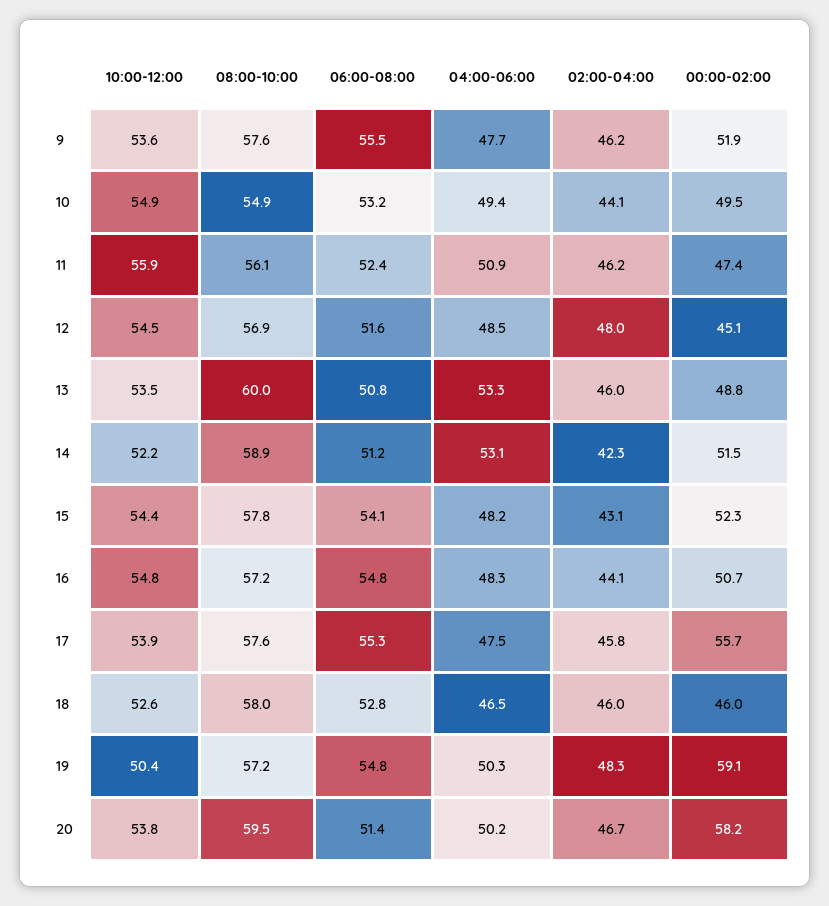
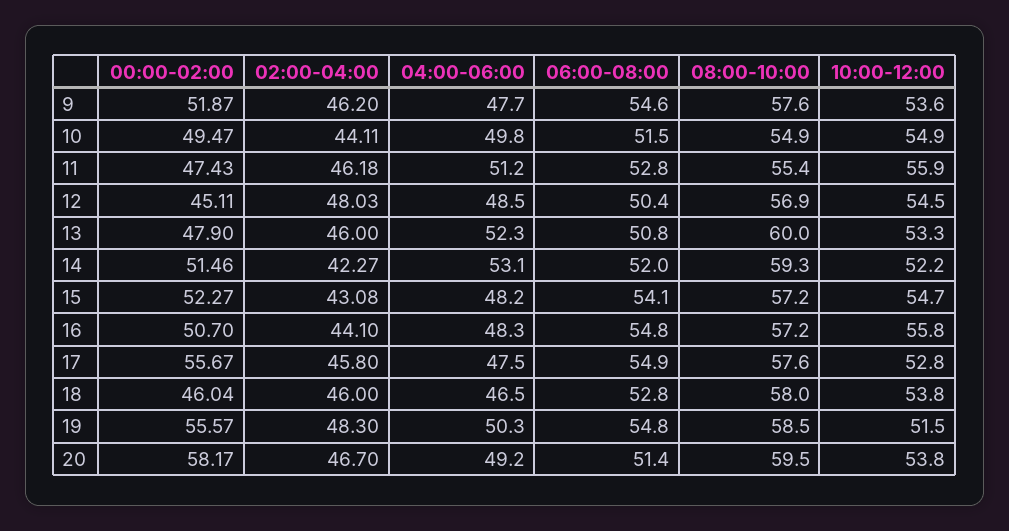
  {
    "10:00-12:00": {
      "9": 53.6,
      "10": 54.9,
      "11": 55.9,
      "12": 54.5,
-     "13": 53.5,
+     "13": 53.3,
      "14": 52.2,
-     "15": 54.4,
+     "15": 54.7,
-     "16": 54.8,
+     "16": 55.8,
-     "17": 53.9,
+     "17": 52.8,
-     "18": 52.6,
+     "18": 53.8,
-     "19": 50.4,
+     "19": 51.5,
      "20": 53.8
    },
    "08:00-10:00": {
      "9": 57.6,
      "10": 54.9,
-     "11": 56.1,
+     "11": 55.4,
      "12": 56.9,
      "13": 60,
-     "14": 58.9,
+     "14": 59.3,
-     "15": 57.8,
+     "15": 57.2,
      "16": 57.2,
      "17": 57.6,
      "18": 58,
-     "19": 57.2,
+     "19": 58.5,
      "20": 59.5
    },
    "06:00-08:00": {
-     "9": 55.5,
+     "9": 54.6,
-     "10": 53.2,
+     "10": 51.5,
-     "11": 52.4,
+     "11": 52.8,
-     "12": 51.6,
+     "12": 50.4,
      "13": 50.8,
-     "14": 51.2,
+     "14": 52,
      "15": 54.1,
      "16": 54.8,
-     "17": 55.3,
+     "17": 54.9,
      "18": 52.8,
      "19": 54.8,
      "20": 51.4
    },
    "04:00-06:00": {
      "9": 47.7,
-     "10": 49.4,
+     "10": 49.8,
-     "11": 50.9,
+     "11": 51.2,
      "12": 48.5,
-     "13": 53.3,
+     "13": 52.3,
      "14": 53.1,
      "15": 48.2,
      "16": 48.3,
      "17": 47.5,
      "18": 46.5,
      "19": 50.3,
-     "20": 50.2
+     "20": 49.2
    },
    "02:00-04:00": {
      "9": 46.2,
      "10": 44.11,
      "11": 46.18,
      "12": 48.03,
      "13": 46,
      "14": 42.27,
      "15": 43.08,
      "16": 44.1,
      "17": 45.8,
      "18": 46,
      "19": 48.3,
      "20": 46.7
    },
    "00:00-02:00": {
      "9": 51.87,
      "10": 49.47,
      "11": 47.43,
      "12": 45.11,
-     "13": 48.8,
+     "13": 47.9,
      "14": 51.46,
      "15": 52.27,
      "16": 50.7,
      "17": 55.67,
      "18": 46.04,
-     "19": 59.1,
+     "19": 55.57,
      "20": 58.17
    }
  }

